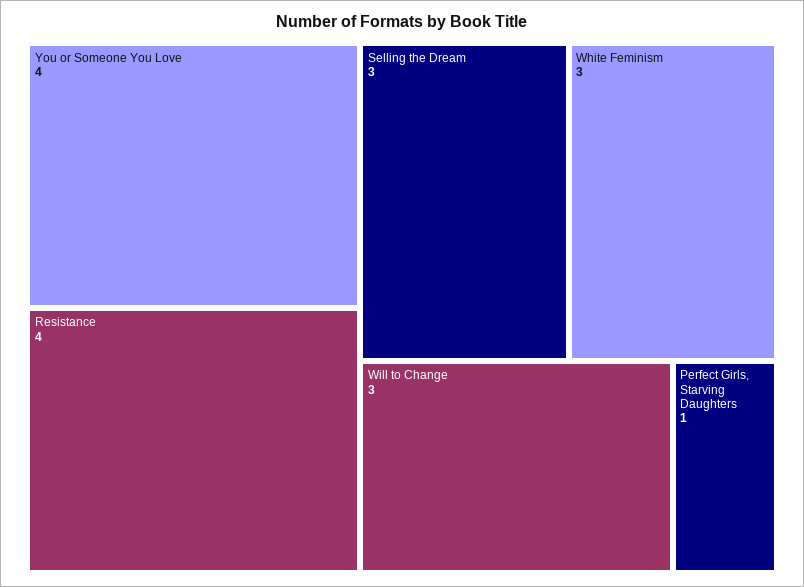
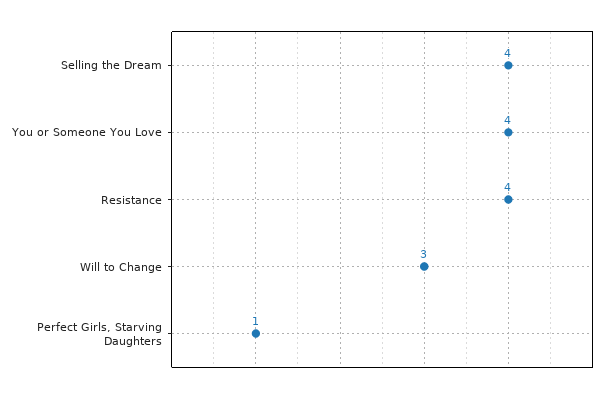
  {
    "You or Someone You Love": 4,
    "Resistance": 4,
-   "Selling the Dream": 3,
+   "Selling the Dream": 4,
-   "White Feminism": 3,
    "Will to Change": 3,
    "Perfect Girls, Starving Daughters": 1
  }

